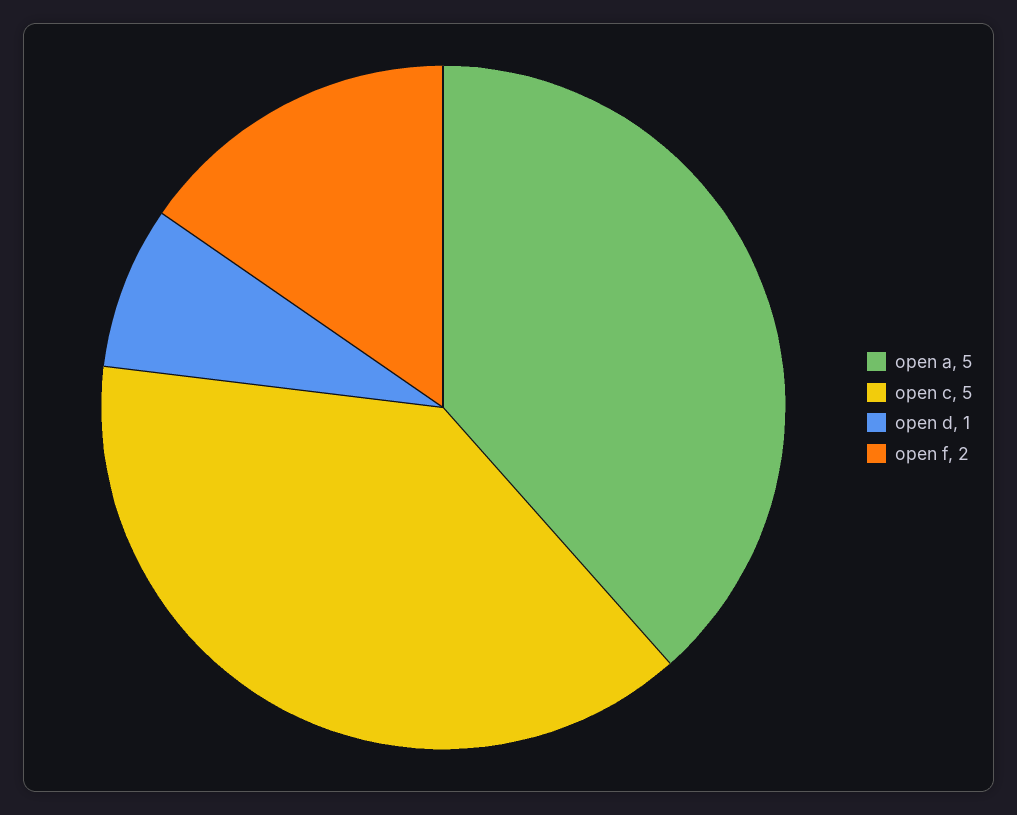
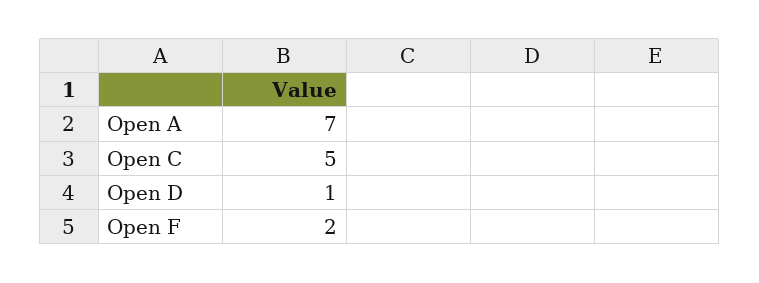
  {
-   "open a": 5,
+   "open a": 7,
    "open c": 5,
    "open d": 1,
    "open f": 2
  }

